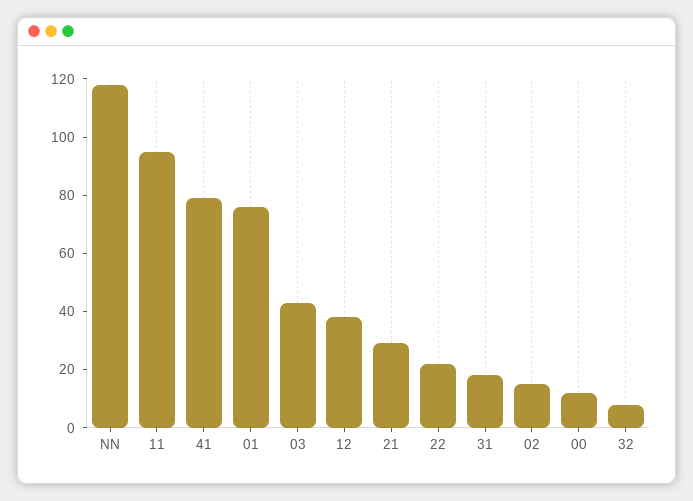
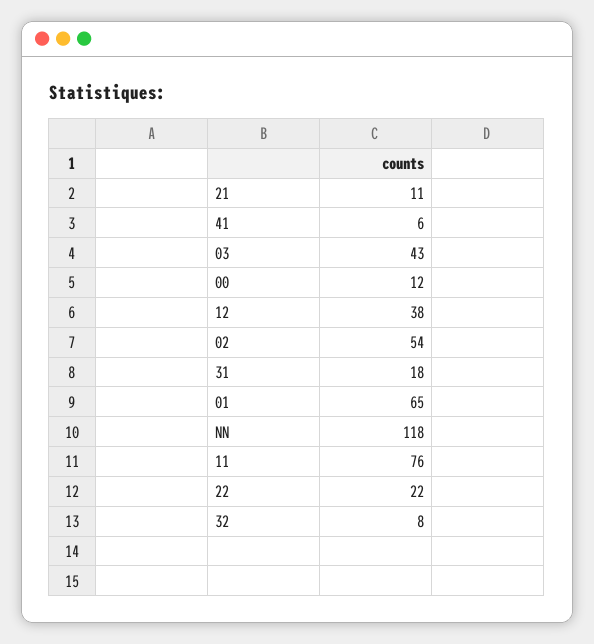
  {
    "NN": 118,
-   "11": 95,
+   "11": 76,
-   "41": 80,
+   "41": 6,
-   "01": 75,
+   "01": 65,
    "03": 43,
    "12": 38,
-   "21": 30,
+   "21": 11,
    "22": 22,
    "31": 18,
-   "02": 15,
+   "02": 54,
    "00": 12,
    "32": 8
  }

